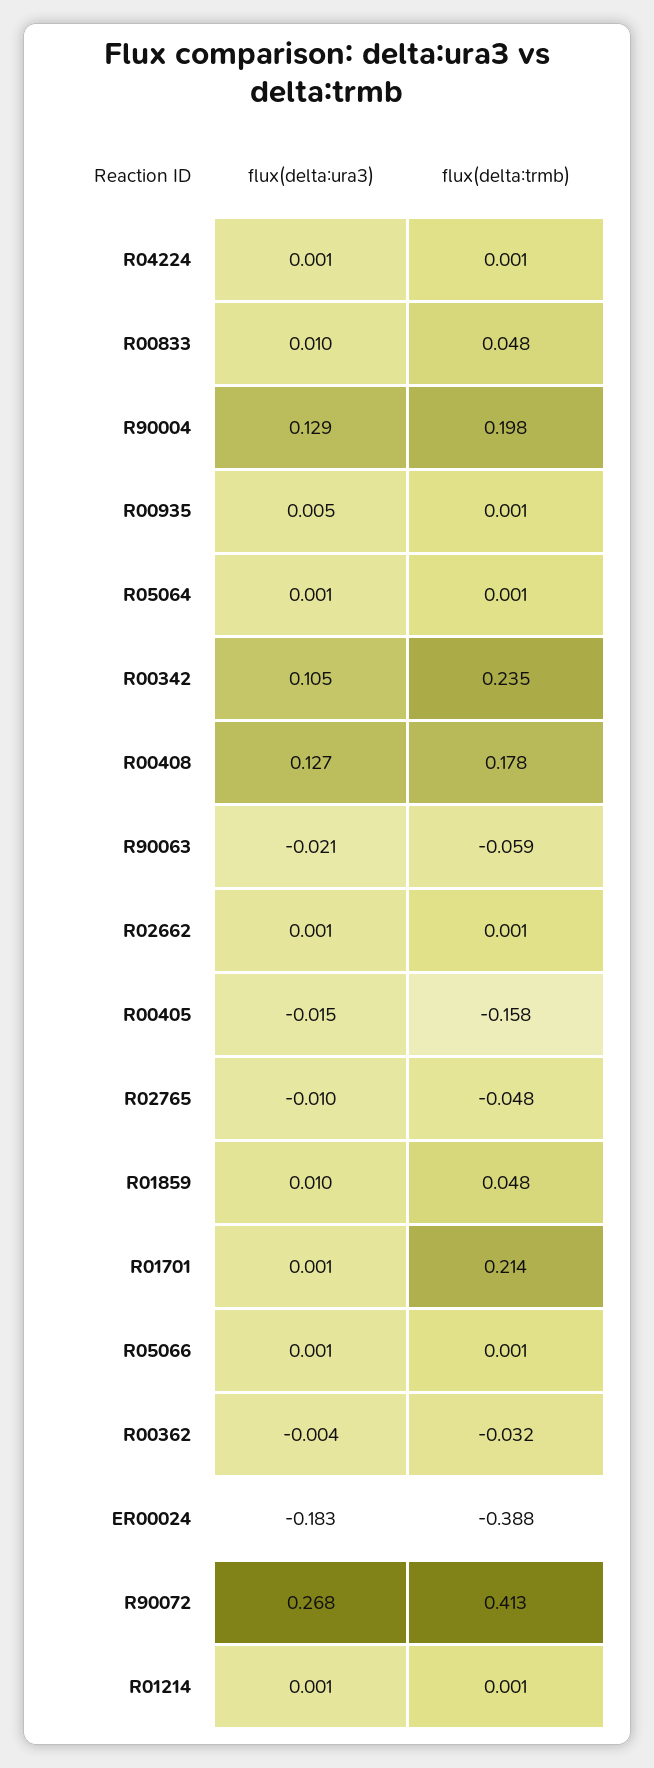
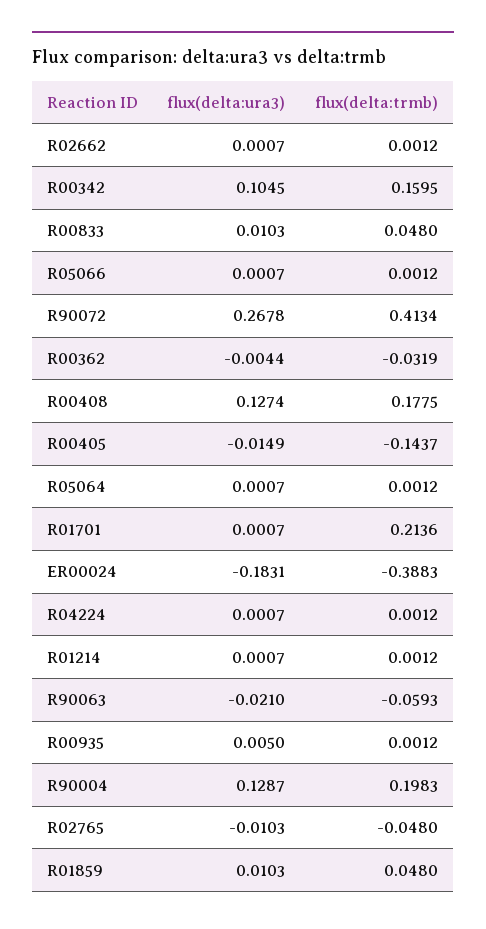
  {
    "flux(delta:ura3)": {
      "R04224": 0.0007,
      "R00833": 0.0103,
      "R90004": 0.1287,
      "R00935": 0.005,
      "R05064": 0.0007,
      "R00342": 0.1045,
      "R00408": 0.1274,
      "R90063": -0.021,
      "R02662": 0.0007,
      "R00405": -0.0149,
      "R02765": -0.0103,
      "R01859": 0.0103,
      "R01701": 0.0007,
      "R05066": 0.0007,
      "R00362": -0.0044,
      "ER00024": -0.1831,
      "R90072": 0.2678,
      "R01214": 0.0007
    },
    "flux(delta:trmb)": {
      "R04224": 0.0012,
      "R00833": 0.048,
      "R90004": 0.1983,
      "R00935": 0.0012,
      "R05064": 0.0012,
-     "R00342": 0.235,
+     "R00342": 0.1595,
      "R00408": 0.1775,
      "R90063": -0.0593,
      "R02662": 0.0012,
-     "R00405": -0.158,
+     "R00405": -0.1437,
      "R02765": -0.048,
      "R01859": 0.048,
      "R01701": 0.2136,
      "R05066": 0.0012,
      "R00362": -0.0319,
      "ER00024": -0.3883,
      "R90072": 0.4134,
      "R01214": 0.0012
    }
  }

